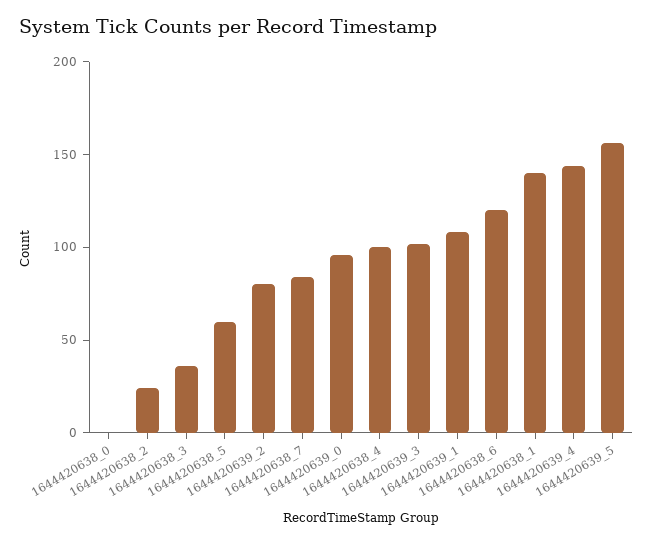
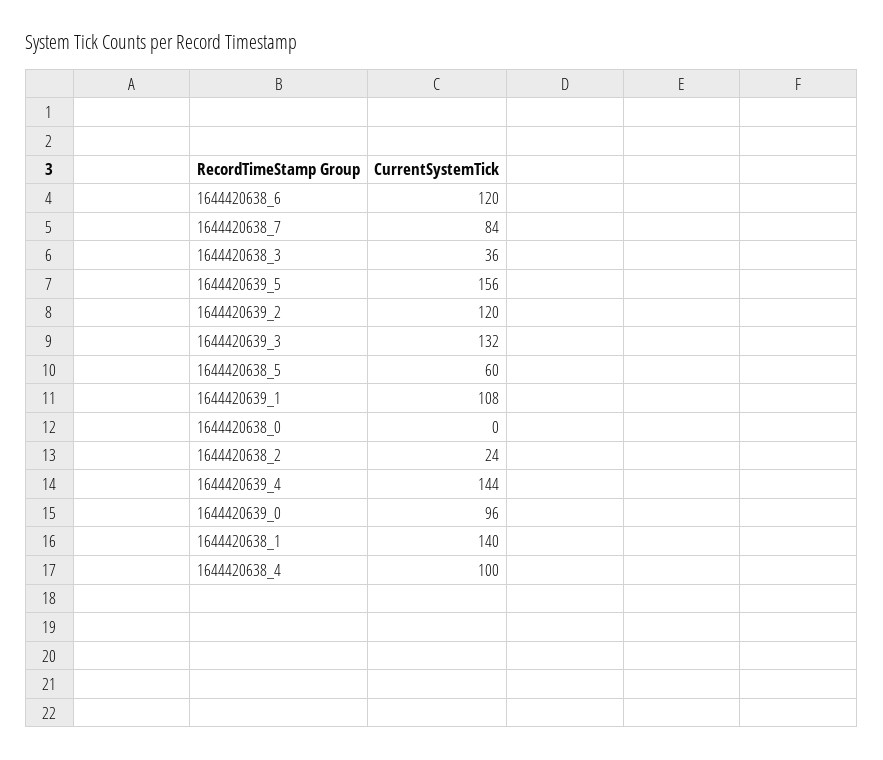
  {
    "1644420638_0": 0,
    "1644420638_2": 24,
    "1644420638_3": 36,
    "1644420638_5": 60,
-   "1644420639_2": 80,
+   "1644420639_2": 120,
    "1644420638_7": 84,
    "1644420639_0": 96,
    "1644420638_4": 100,
-   "1644420639_3": 100,
+   "1644420639_3": 132,
    "1644420639_1": 108,
    "1644420638_6": 120,
    "1644420638_1": 140,
    "1644420639_4": 144,
    "1644420639_5": 156
  }

